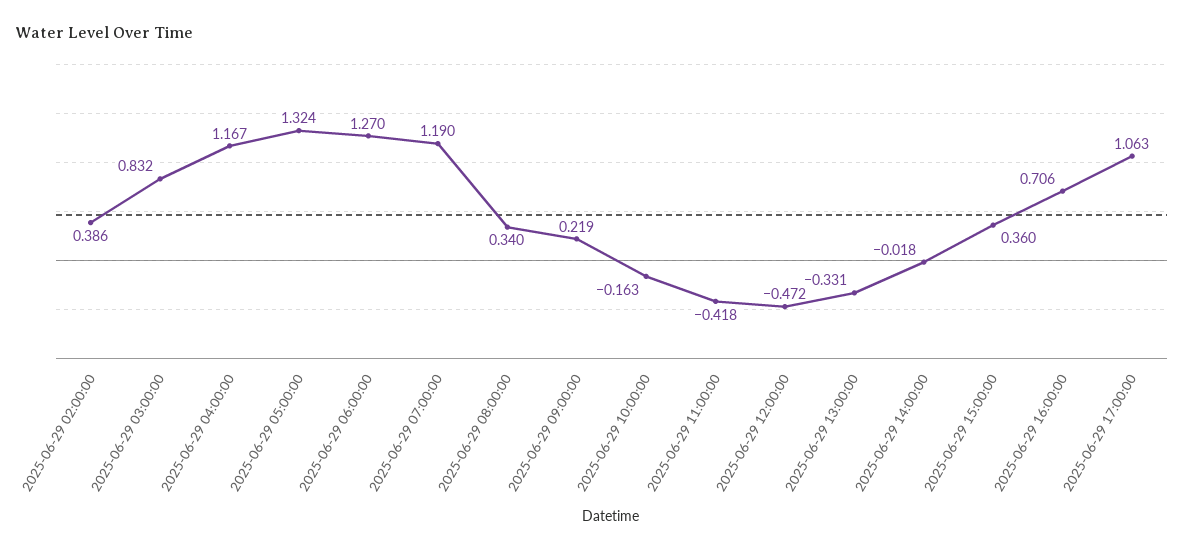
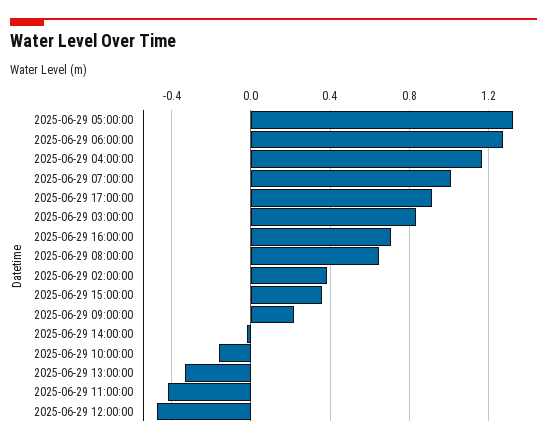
  {
    "2025-06-29 02:00:00": 0.386,
    "2025-06-29 03:00:00": 0.832,
    "2025-06-29 04:00:00": 1.167,
    "2025-06-29 05:00:00": 1.324,
    "2025-06-29 06:00:00": 1.27,
-   "2025-06-29 07:00:00": 1.19,
+   "2025-06-29 07:00:00": 1,
-   "2025-06-29 08:00:00": 0.34,
+   "2025-06-29 08:00:00": 0.65,
    "2025-06-29 09:00:00": 0.219,
    "2025-06-29 10:00:00": -0.163,
    "2025-06-29 11:00:00": -0.418,
    "2025-06-29 12:00:00": -0.472,
    "2025-06-29 13:00:00": -0.331,
    "2025-06-29 14:00:00": -0.018,
    "2025-06-29 15:00:00": 0.36,
    "2025-06-29 16:00:00": 0.706,
-   "2025-06-29 17:00:00": 1.063
+   "2025-06-29 17:00:00": 0.9
  }

